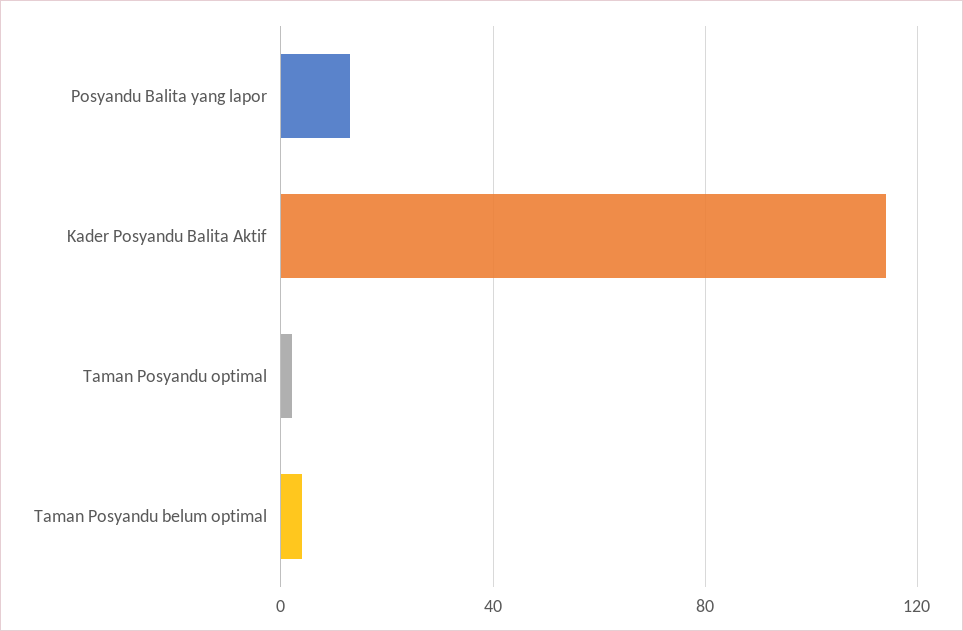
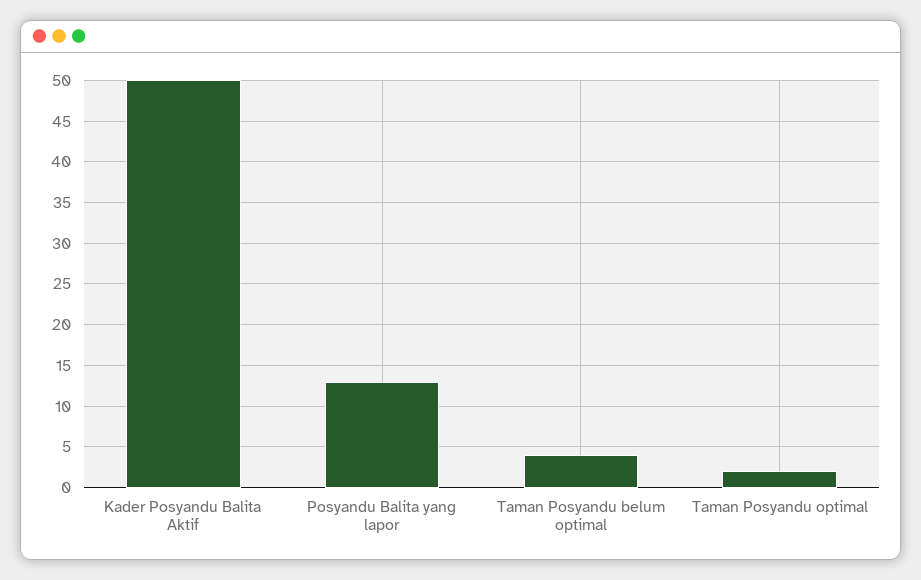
  {
    "Posyandu Balita yang lapor": 13,
-   "Kader Posyandu Balita Aktif": 115,
+   "Kader Posyandu Balita Aktif": 50,
    "Taman Posyandu optimal": 2,
    "Taman Posyandu belum optimal": 4
  }

